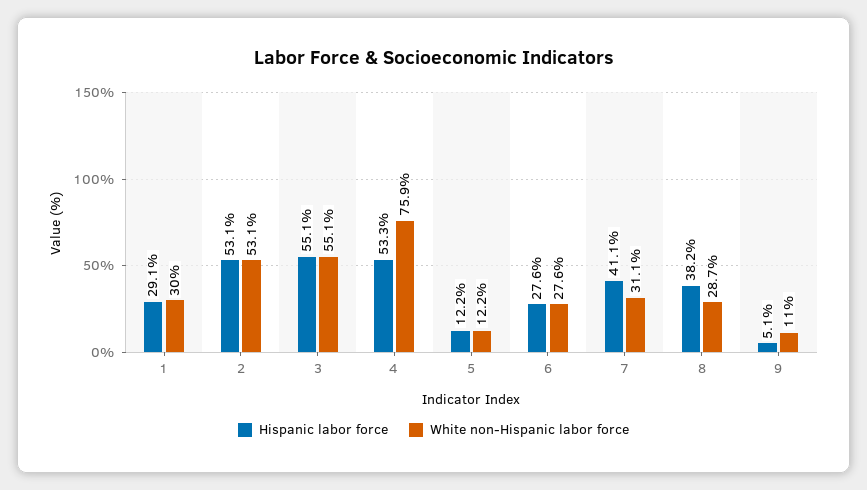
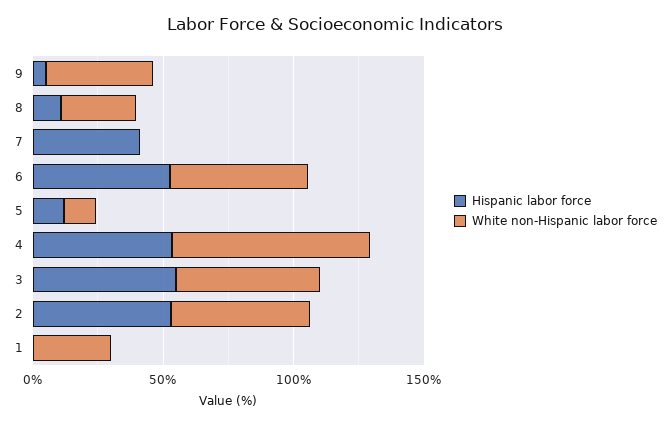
  {
    "Hispanic labor force": {
-     "1": 29.1,
+     "1": 0,
      "2": 53.1,
      "3": 55.1,
      "4": 53.3,
      "5": 12.2,
-     "6": 27.6,
+     "6": 50,
      "7": 41.1,
-     "8": 38.2,
+     "8": 10,
      "9": 5.1
    },
    "White non-Hispanic labor force": {
      "1": 30,
      "2": 53.1,
      "3": 55.1,
      "4": 75.9,
      "5": 12.2,
-     "6": 27.6,
+     "6": 50,
-     "7": 31.1,
+     "7": 0,
      "8": 28.7,
-     "9": 11
+     "9": 40
    }
  }

